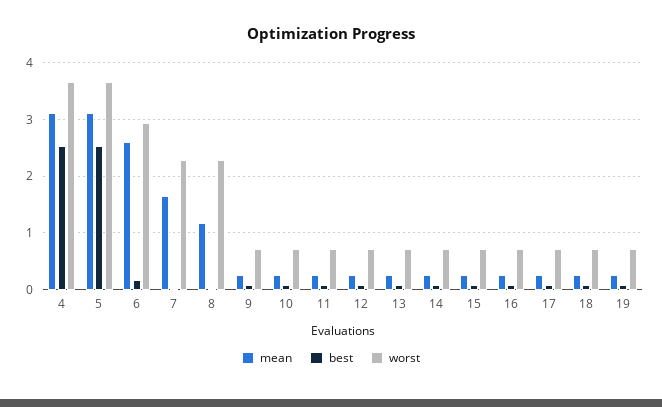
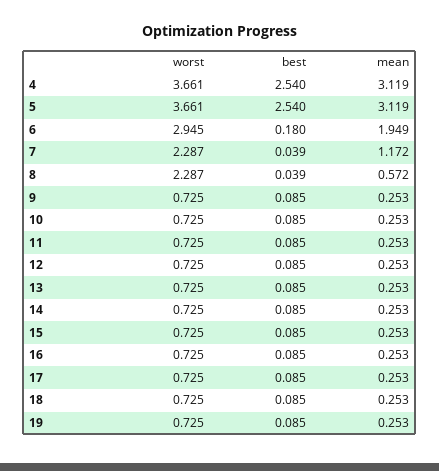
  {
    "mean": {
      "4": 3.119,
      "5": 3.119,
-     "6": 2.6,
+     "6": 1.949,
-     "7": 1.6,
+     "7": 1.172,
-     "8": 1.2,
+     "8": 0.572,
      "9": 0.253,
      "10": 0.253,
      "11": 0.253,
      "12": 0.253,
      "13": 0.253,
      "14": 0.253,
      "15": 0.253,
      "16": 0.253,
      "17": 0.253,
      "18": 0.253,
      "19": 0.253
    },
    "best": {
      "4": 2.54,
      "5": 2.54,
      "6": 0.18,
      "7": 0.039,
      "8": 0.039,
      "9": 0.085,
      "10": 0.085,
      "11": 0.085,
      "12": 0.085,
      "13": 0.085,
      "14": 0.085,
      "15": 0.085,
      "16": 0.085,
      "17": 0.085,
      "18": 0.085,
      "19": 0.085
    },
    "worst": {
      "4": 3.661,
      "5": 3.661,
      "6": 2.945,
      "7": 2.287,
      "8": 2.287,
      "9": 0.725,
      "10": 0.725,
      "11": 0.725,
      "12": 0.725,
      "13": 0.725,
      "14": 0.725,
      "15": 0.725,
      "16": 0.725,
      "17": 0.725,
      "18": 0.725,
      "19": 0.725
    }
  }

